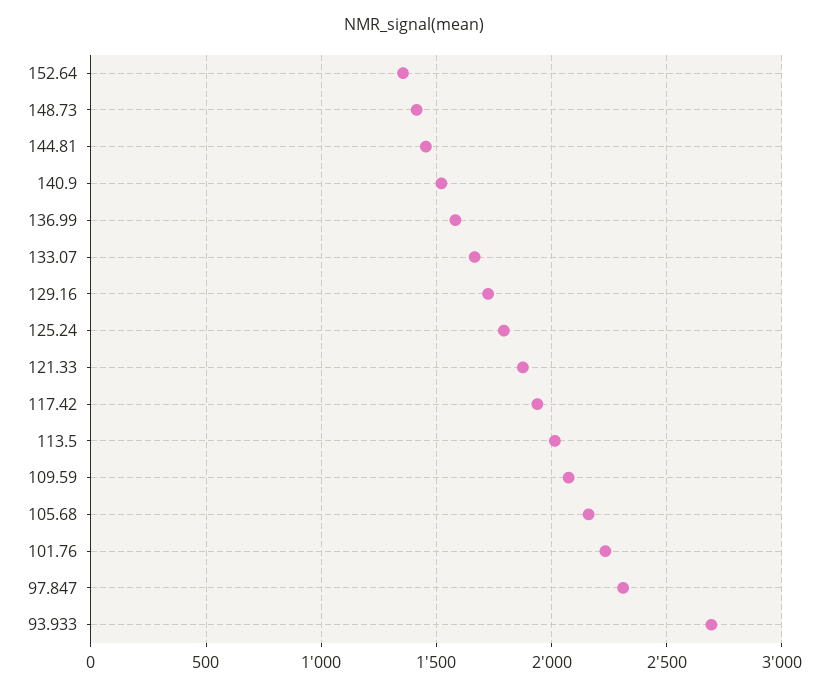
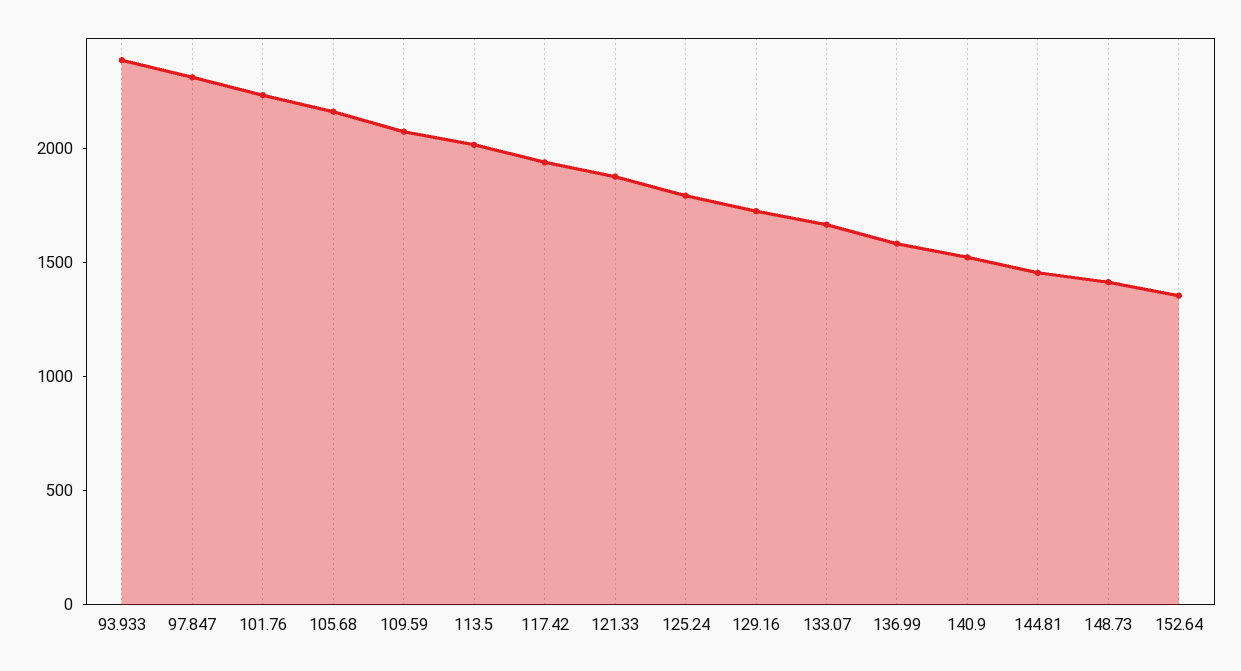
  {
    "152.64": 1350,
    "148.73": 1400,
    "144.81": 1450,
    "140.9": 1500,
    "136.99": 1600,
    "133.07": 1650,
    "129.16": 1750,
    "125.24": 1800,
    "121.33": 1900,
    "117.42": 1950,
    "113.5": 2000,
    "109.59": 2050,
    "105.68": 2150,
    "101.76": 2250,
    "97.847": 2300,
-   "93.933": 2700
+   "93.933": 2400
  }

